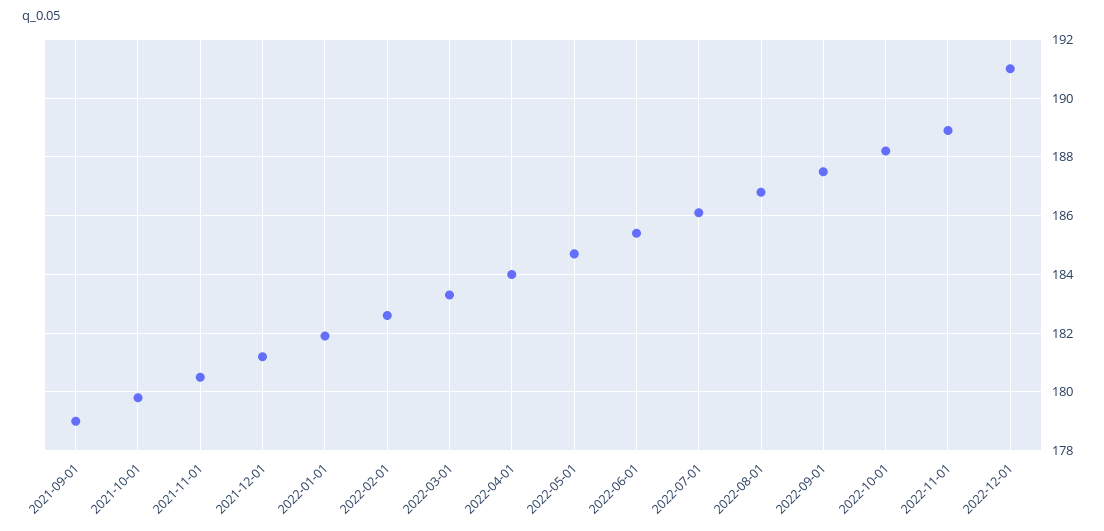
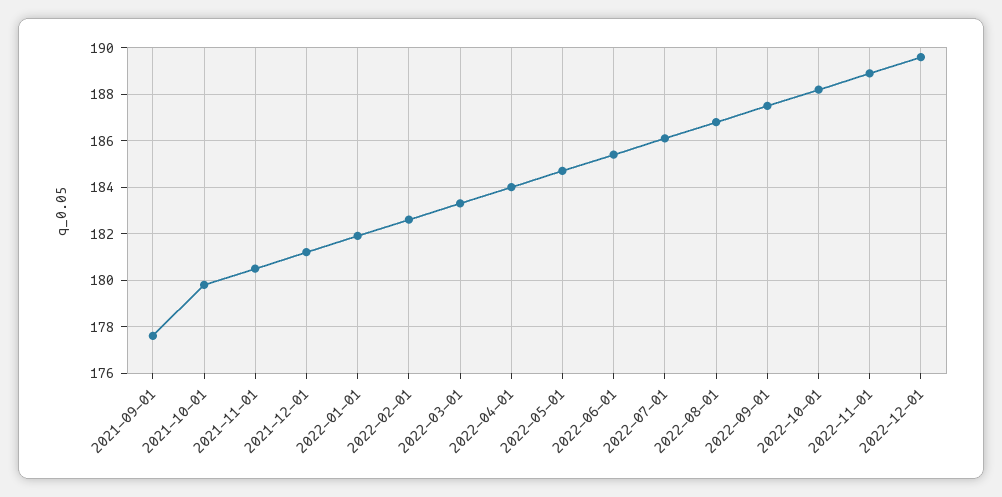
  {
-   "2021-09-01": 179,
+   "2021-09-01": 177.5,
    "2021-10-01": 180,
    "2021-11-01": 180.5,
    "2021-12-01": 181,
    "2022-01-01": 182,
    "2022-02-01": 182.5,
    "2022-03-01": 183.5,
    "2022-04-01": 184,
    "2022-05-01": 184.5,
    "2022-06-01": 185.5,
    "2022-07-01": 186,
    "2022-08-01": 187,
    "2022-09-01": 187.5,
    "2022-10-01": 188,
    "2022-11-01": 189,
-   "2022-12-01": 191
+   "2022-12-01": 189.5
  }

